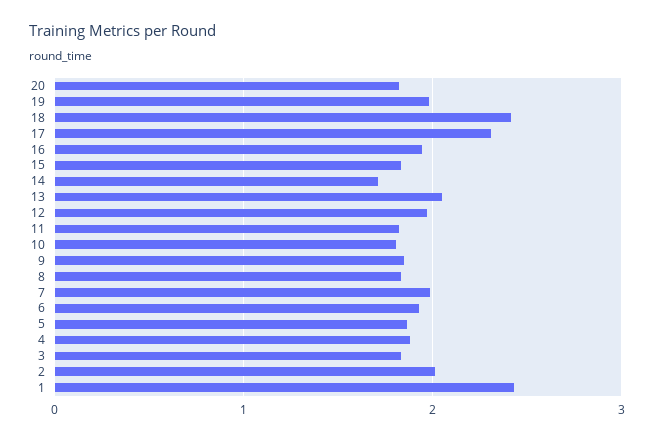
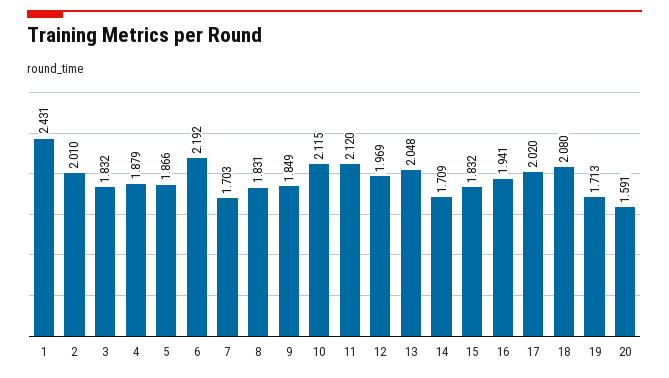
  {
-   "20": 1.8,
+   "20": 1.591,
-   "19": 2,
+   "19": 1.713,
-   "18": 2.4,
+   "18": 2.08,
-   "17": 2.3,
+   "17": 2.02,
    "16": 1.941,
    "15": 1.832,
    "14": 1.709,
    "13": 2.048,
    "12": 1.969,
-   "11": 1.8,
+   "11": 2.12,
-   "10": 1.8,
+   "10": 2.115,
    "9": 1.849,
    "8": 1.831,
-   "7": 2,
+   "7": 1.703,
-   "6": 1.9,
+   "6": 2.192,
    "5": 1.866,
    "4": 1.879,
    "3": 1.832,
    "2": 2.01,
    "1": 2.431
  }

